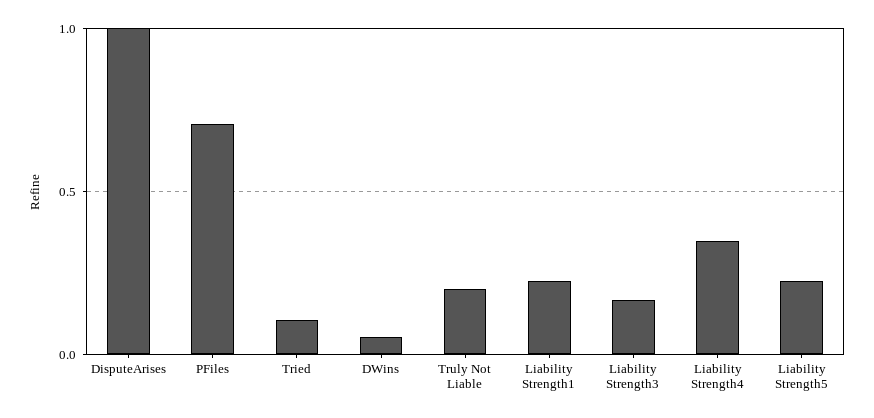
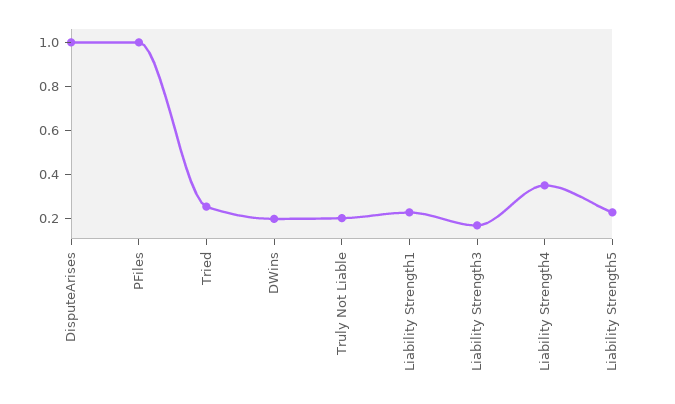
  {
    "DisputeArises": 1,
-   "PFiles": 0.7,
+   "PFiles": 1,
-   "Tried": 0.1,
+   "Tried": 0.25,
-   "DWins": 0.05,
+   "DWins": 0.2,
    "Truly Not Liable": 0.2,
    "Liability Strength1": 0.25,
    "Liability Strength3": 0.15,
    "Liability Strength4": 0.35,
    "Liability Strength5": 0.25
  }

